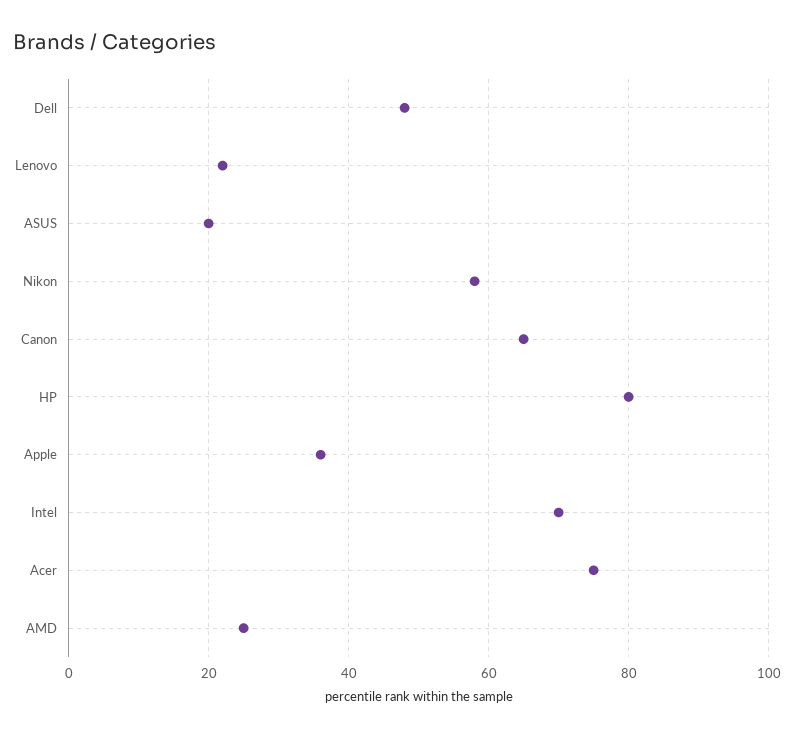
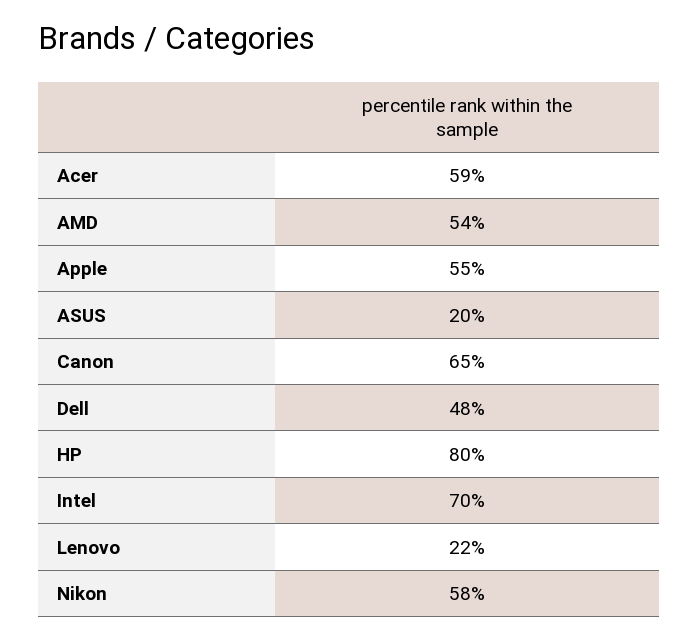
  {
    "Dell": 48,
    "Lenovo": 22,
    "ASUS": 20,
    "Nikon": 58,
    "Canon": 65,
    "HP": 80,
-   "Apple": 35,
+   "Apple": 55,
    "Intel": 70,
-   "Acer": 75,
+   "Acer": 59,
-   "AMD": 25
+   "AMD": 54
  }

